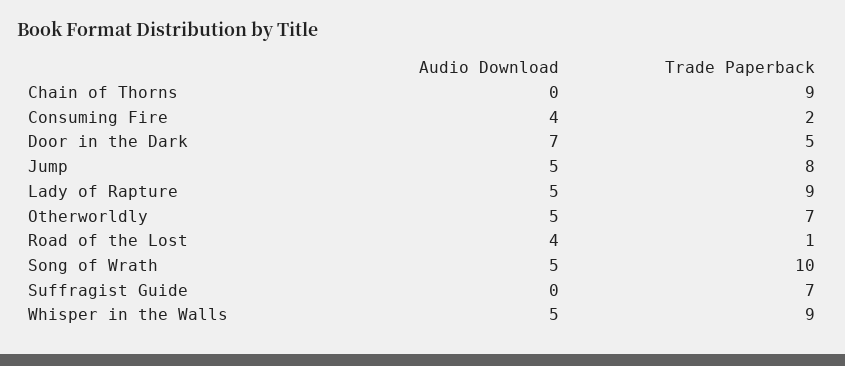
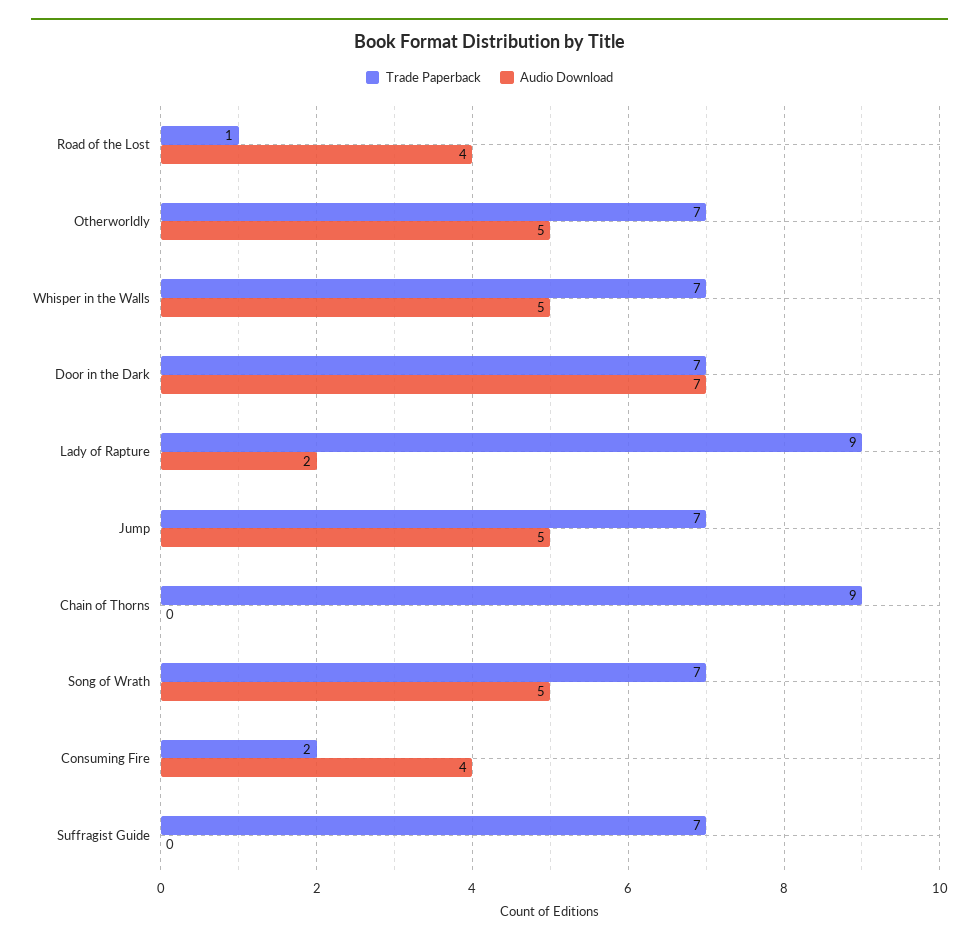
  {
    "Audio Download": {
      "Chain of Thorns": 0,
      "Consuming Fire": 4,
      "Door in the Dark": 7,
      "Jump": 5,
-     "Lady of Rapture": 5,
+     "Lady of Rapture": 2,
      "Otherworldly": 5,
      "Road of the Lost": 4,
      "Song of Wrath": 5,
      "Suffragist Guide": 0,
      "Whisper in the Walls": 5
    },
    "Trade Paperback": {
      "Chain of Thorns": 9,
      "Consuming Fire": 2,
-     "Door in the Dark": 5,
+     "Door in the Dark": 7,
-     "Jump": 8,
+     "Jump": 7,
      "Lady of Rapture": 9,
      "Otherworldly": 7,
      "Road of the Lost": 1,
-     "Song of Wrath": 10,
+     "Song of Wrath": 7,
      "Suffragist Guide": 7,
-     "Whisper in the Walls": 9
+     "Whisper in the Walls": 7
    }
  }

